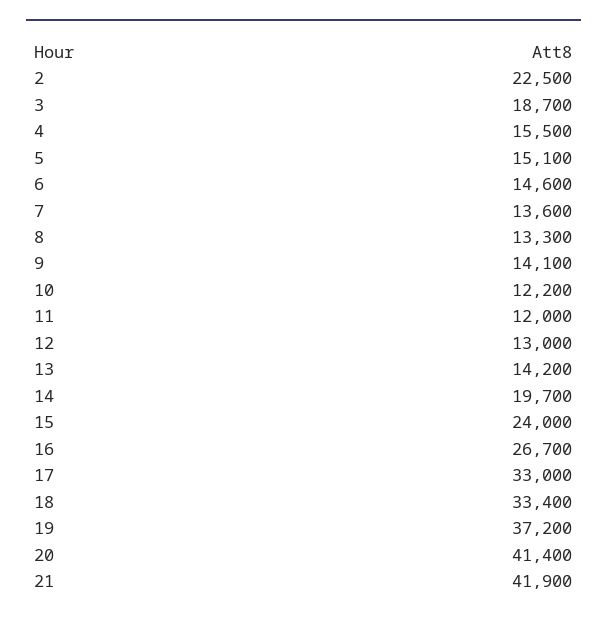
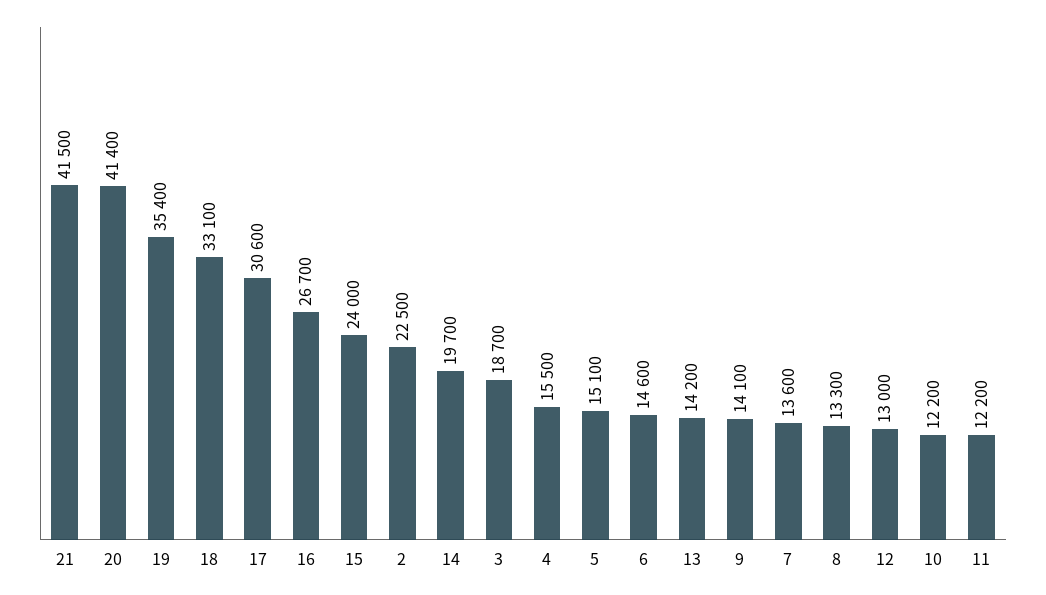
  {
    "2": 22500,
    "3": 18700,
    "4": 15500,
    "5": 15100,
    "6": 14600,
    "7": 13600,
    "8": 13300,
    "9": 14100,
    "10": 12200,
-   "11": 12000,
+   "11": 12200,
    "12": 13000,
    "13": 14200,
    "14": 19700,
    "15": 24000,
    "16": 26700,
-   "17": 33000,
+   "17": 30600,
-   "18": 33400,
+   "18": 33100,
-   "19": 37200,
+   "19": 35400,
    "20": 41400,
-   "21": 41900
+   "21": 41500
  }

